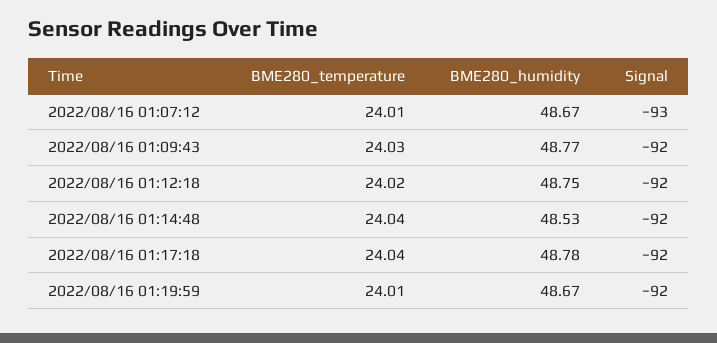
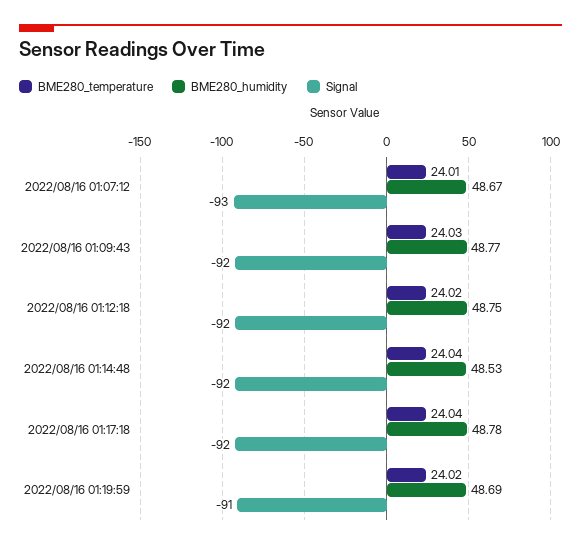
  {
    "BME280_temperature": {
      "2022/08/16 01:07:12": 24.01,
      "2022/08/16 01:09:43": 24.03,
      "2022/08/16 01:12:18": 24.02,
      "2022/08/16 01:14:48": 24.04,
      "2022/08/16 01:17:18": 24.04,
-     "2022/08/16 01:19:59": 24.01
+     "2022/08/16 01:19:59": 24.02
    },
    "BME280_humidity": {
      "2022/08/16 01:07:12": 48.67,
      "2022/08/16 01:09:43": 48.77,
      "2022/08/16 01:12:18": 48.75,
      "2022/08/16 01:14:48": 48.53,
      "2022/08/16 01:17:18": 48.78,
-     "2022/08/16 01:19:59": 48.67
+     "2022/08/16 01:19:59": 48.69
    },
    "Signal": {
      "2022/08/16 01:07:12": -93,
      "2022/08/16 01:09:43": -92,
      "2022/08/16 01:12:18": -92,
      "2022/08/16 01:14:48": -92,
      "2022/08/16 01:17:18": -92,
-     "2022/08/16 01:19:59": -92
+     "2022/08/16 01:19:59": -91
    }
  }

